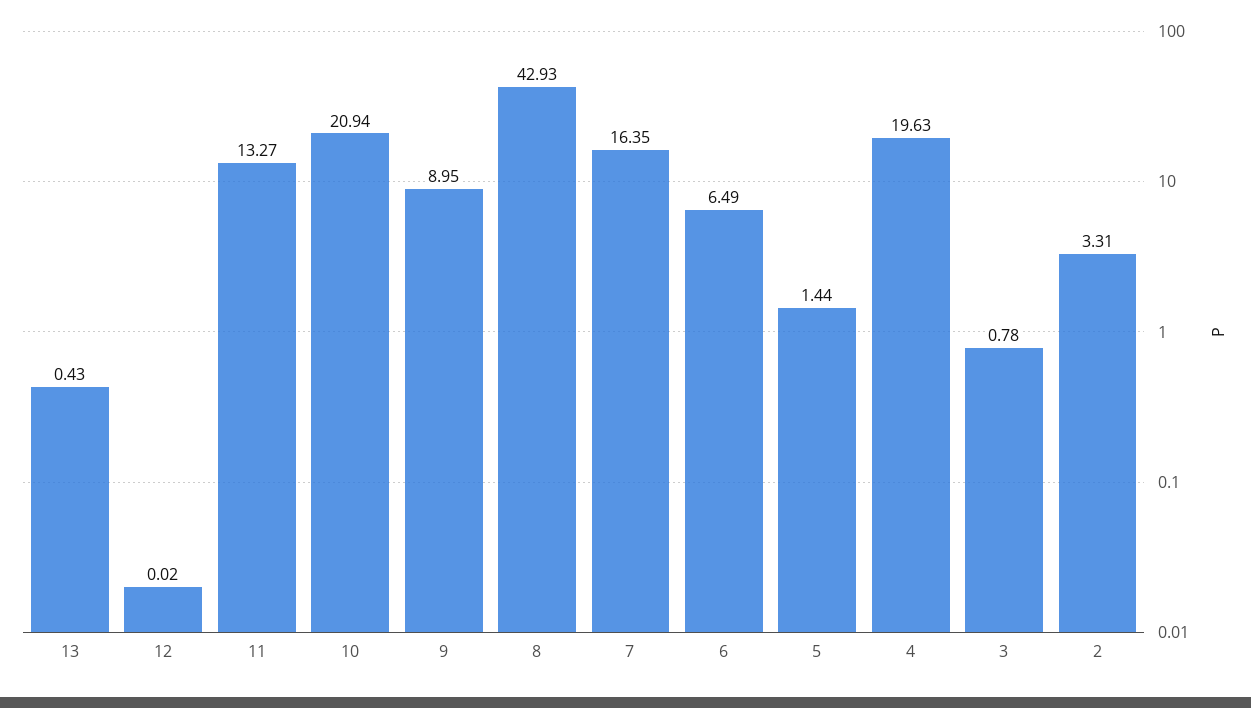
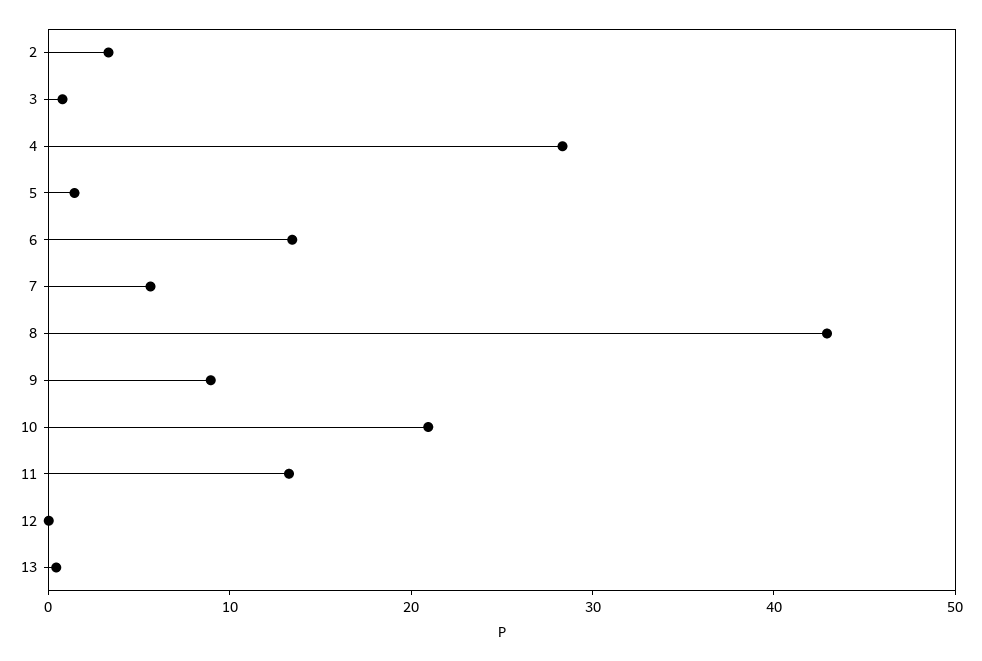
  {
    "13": 0.43,
    "12": 0.02,
    "11": 13.27,
    "10": 20.94,
    "9": 8.95,
    "8": 42.93,
-   "7": 16.35,
+   "7": 6,
-   "6": 6.49,
+   "6": 14,
    "5": 1.44,
-   "4": 19.63,
+   "4": 28,
    "3": 0.78,
    "2": 3.31
  }

